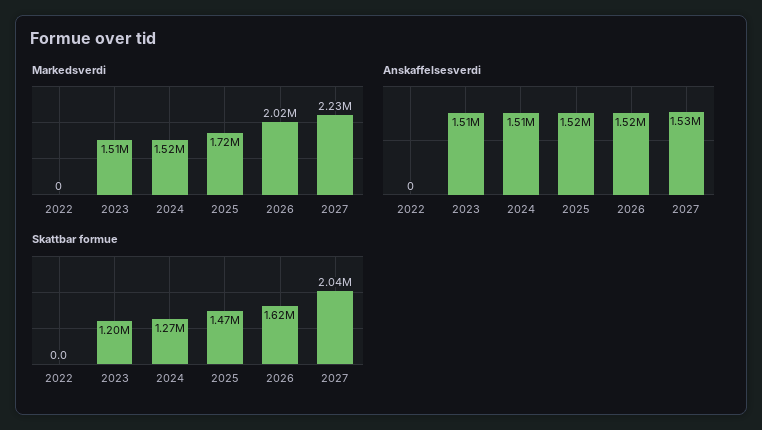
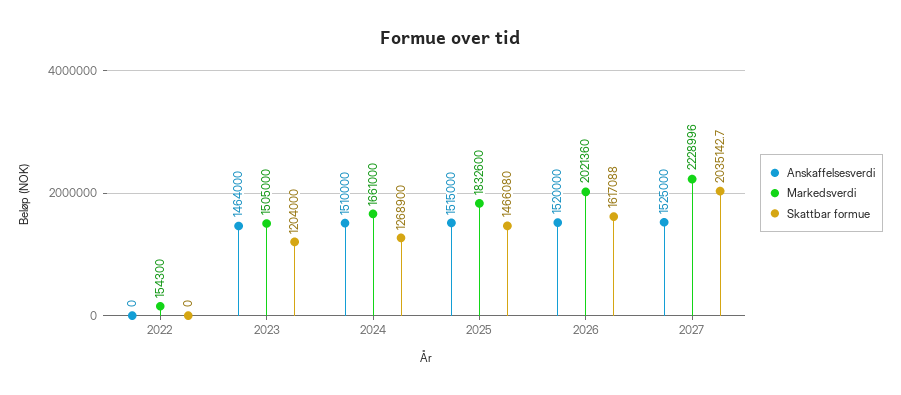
  {
    "Markedsverdi": {
-     "2022": 0,
+     "2022": 154300,
      "2023": 1505000,
-     "2024": 1520000,
+     "2024": 1661000,
-     "2025": 1720000,
+     "2025": 1832600,
      "2026": 2021360,
      "2027": 2228996
    },
    "Anskaffelsesverdi": {
      "2022": 0,
-     "2023": 1510000,
+     "2023": 1464000,
      "2024": 1510000,
      "2025": 1515000,
      "2026": 1520000,
      "2027": 1525000
    },
    "Skattbar formue": {
      "2022": 0,
      "2023": 1204000,
      "2024": 1268900,
      "2025": 1466080,
      "2026": 1617088,
      "2027": 2035142.7
    }
  }

